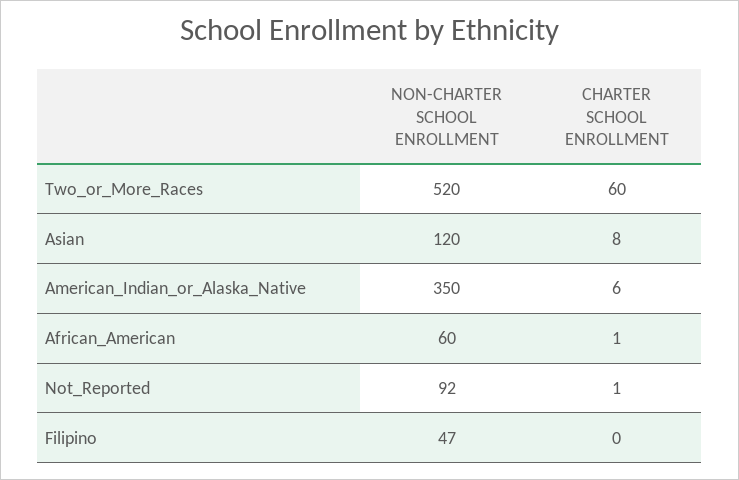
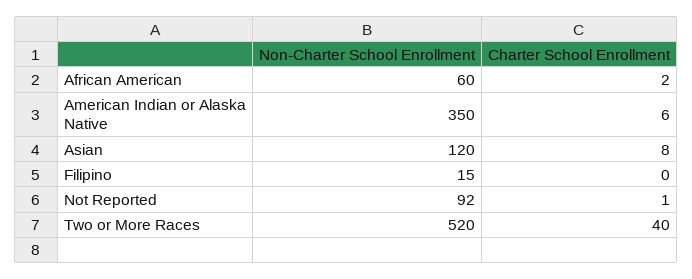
  {
    "NON-CHARTER SCHOOL ENROLLMENT": {
      "Two_or_More_Races": 520,
      "Asian": 120,
      "American_Indian_or_Alaska_Native": 350,
      "African_American": 60,
      "Not_Reported": 92,
-     "Filipino": 47
+     "Filipino": 15
    },
    "CHARTER SCHOOL ENROLLMENT": {
-     "Two_or_More_Races": 60,
+     "Two_or_More_Races": 40,
      "Asian": 8,
      "American_Indian_or_Alaska_Native": 6,
-     "African_American": 1,
+     "African_American": 2,
      "Not_Reported": 1,
      "Filipino": 0
    }
  }

